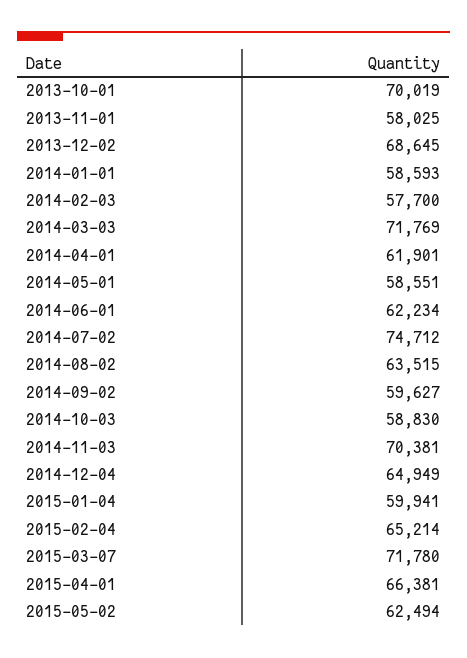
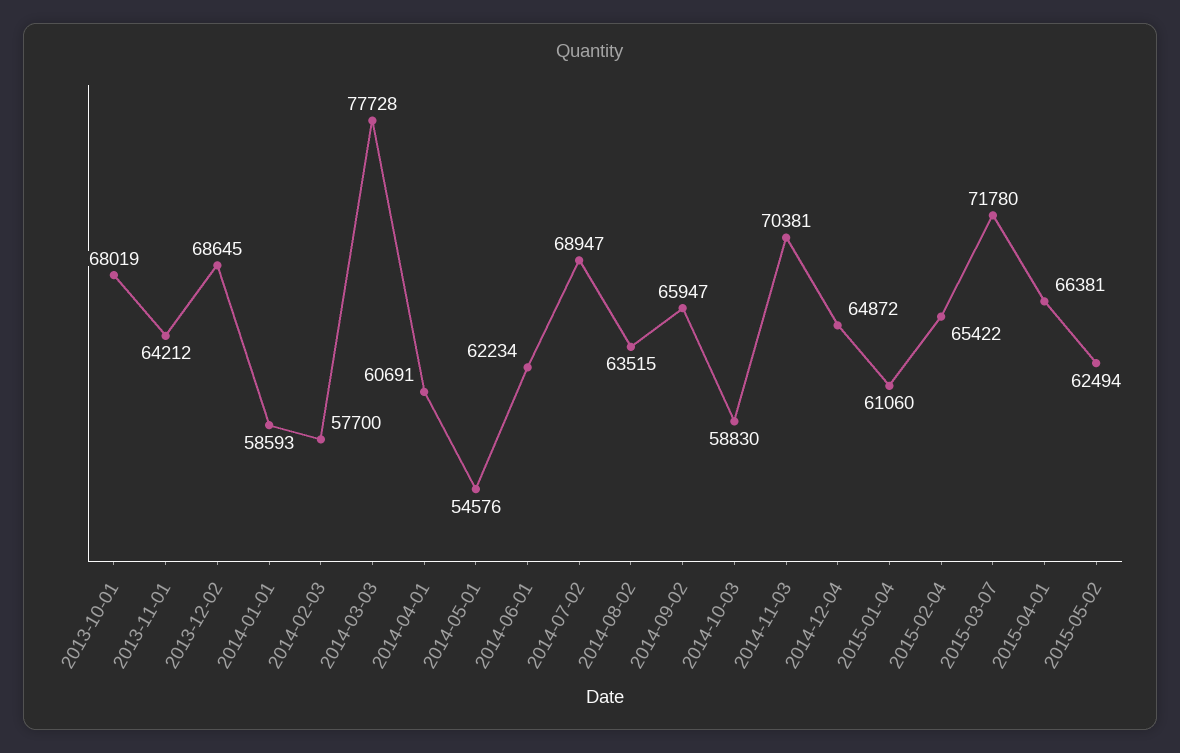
  {
-   "2013-10-01": 70019,
+   "2013-10-01": 68019,
-   "2013-11-01": 58025,
+   "2013-11-01": 64212,
    "2013-12-02": 68645,
    "2014-01-01": 58593,
    "2014-02-03": 57700,
-   "2014-03-03": 71769,
+   "2014-03-03": 77728,
-   "2014-04-01": 61901,
+   "2014-04-01": 60691,
-   "2014-05-01": 58551,
+   "2014-05-01": 54576,
    "2014-06-01": 62234,
-   "2014-07-02": 74712,
+   "2014-07-02": 68947,
    "2014-08-02": 63515,
-   "2014-09-02": 59627,
+   "2014-09-02": 65947,
    "2014-10-03": 58830,
    "2014-11-03": 70381,
-   "2014-12-04": 64949,
+   "2014-12-04": 64872,
-   "2015-01-04": 59941,
+   "2015-01-04": 61060,
-   "2015-02-04": 65214,
+   "2015-02-04": 65422,
    "2015-03-07": 71780,
    "2015-04-01": 66381,
    "2015-05-02": 62494
  }

